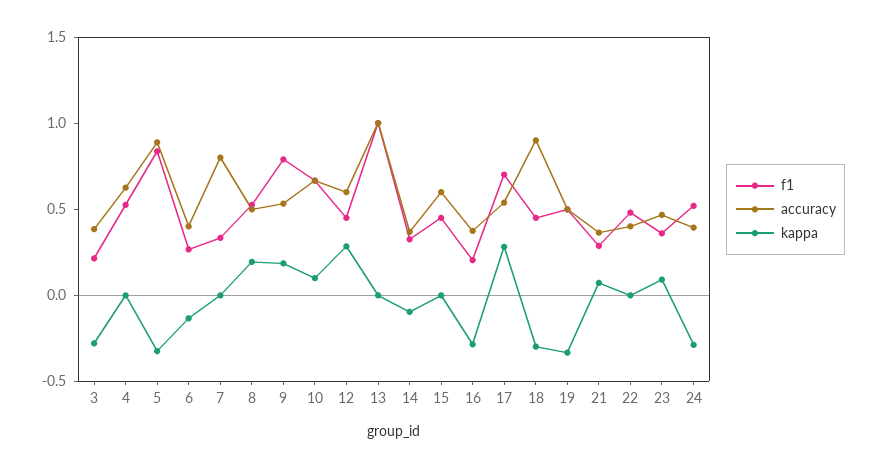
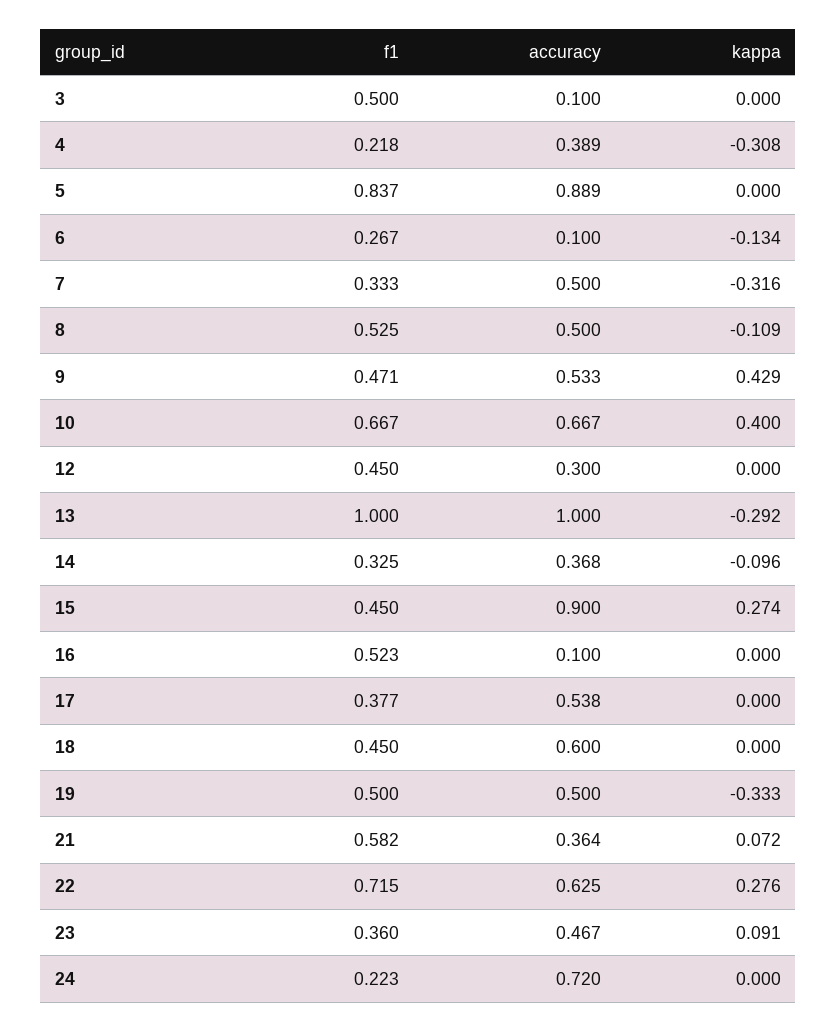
  {
    "f1": {
-     "3": 0.2,
+     "3": 0.5,
-     "4": 0.5,
+     "4": 0.218,
      "5": 0.837,
      "6": 0.267,
      "7": 0.333,
      "8": 0.525,
-     "9": 0.8,
+     "9": 0.471,
      "10": 0.667,
      "12": 0.45,
      "13": 1,
      "14": 0.325,
      "15": 0.45,
-     "16": 0.2,
+     "16": 0.523,
-     "17": 0.7,
+     "17": 0.377,
      "18": 0.45,
      "19": 0.5,
-     "21": 0.3,
+     "21": 0.582,
-     "22": 0.5,
+     "22": 0.715,
      "23": 0.36,
-     "24": 0.5
+     "24": 0.223
    },
    "accuracy": {
-     "3": 0.4,
+     "3": 0.1,
-     "4": 0.6,
+     "4": 0.389,
      "5": 0.889,
-     "6": 0.4,
+     "6": 0.1,
-     "7": 0.8,
+     "7": 0.5,
      "8": 0.5,
      "9": 0.533,
      "10": 0.667,
-     "12": 0.6,
+     "12": 0.3,
      "13": 1,
      "14": 0.368,
-     "15": 0.6,
+     "15": 0.9,
-     "16": 0.4,
+     "16": 0.1,
      "17": 0.538,
-     "18": 0.9,
+     "18": 0.6,
      "19": 0.5,
      "21": 0.364,
-     "22": 0.4,
+     "22": 0.625,
      "23": 0.467,
-     "24": 0.4
+     "24": 0.72
    },
    "kappa": {
-     "3": -0.3,
+     "3": 0,
-     "4": 0,
+     "4": -0.308,
-     "5": -0.3,
+     "5": 0,
      "6": -0.134,
-     "7": 0,
+     "7": -0.316,
-     "8": 0.2,
+     "8": -0.109,
-     "9": 0.2,
+     "9": 0.429,
-     "10": 0.1,
+     "10": 0.4,
-     "12": 0.3,
+     "12": 0,
-     "13": 0,
+     "13": -0.292,
      "14": -0.096,
-     "15": 0,
+     "15": 0.274,
-     "16": -0.3,
+     "16": 0,
-     "17": 0.3,
+     "17": 0,
-     "18": -0.3,
+     "18": 0,
      "19": -0.333,
      "21": 0.072,
-     "22": 0,
+     "22": 0.276,
      "23": 0.091,
-     "24": -0.3
+     "24": 0
    }
  }

